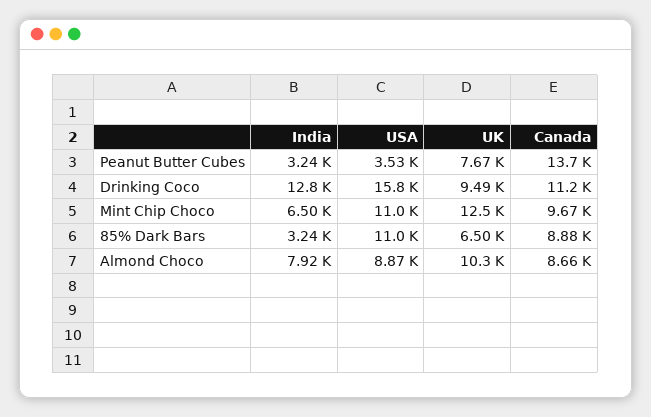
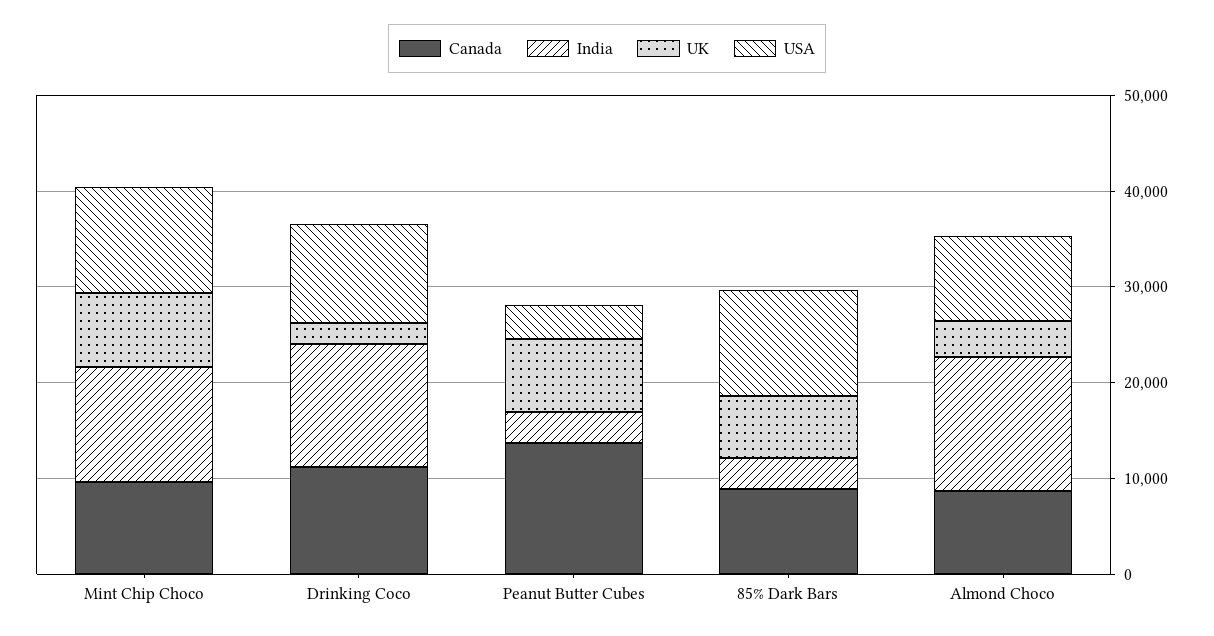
  {
    "India": {
      "Peanut Butter Cubes": 3240,
      "Drinking Coco": 12800,
-     "Mint Chip Choco": 6500,
+     "Mint Chip Choco": 12000,
      "85% Dark Bars": 3240,
-     "Almond Choco": 7920
+     "Almond Choco": 14000
    },
    "USA": {
      "Peanut Butter Cubes": 3530,
-     "Drinking Coco": 15800,
+     "Drinking Coco": 10000,
      "Mint Chip Choco": 11000,
      "85% Dark Bars": 11000,
      "Almond Choco": 8870
    },
    "UK": {
      "Peanut Butter Cubes": 7670,
-     "Drinking Coco": 9490,
+     "Drinking Coco": 2000,
-     "Mint Chip Choco": 12500,
+     "Mint Chip Choco": 8000,
      "85% Dark Bars": 6500,
-     "Almond Choco": 10300
+     "Almond Choco": 4000
    },
    "Canada": {
      "Peanut Butter Cubes": 13700,
      "Drinking Coco": 11200,
      "Mint Chip Choco": 9670,
      "85% Dark Bars": 8880,
      "Almond Choco": 8660
    }
  }

